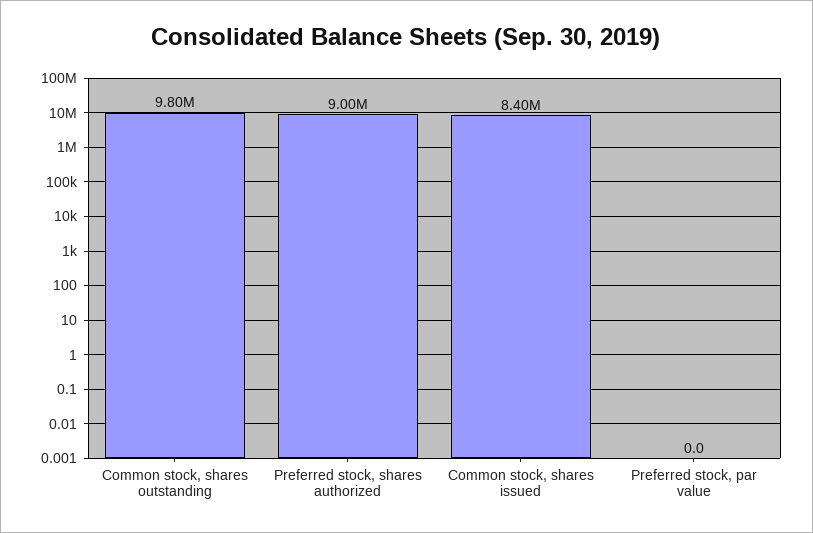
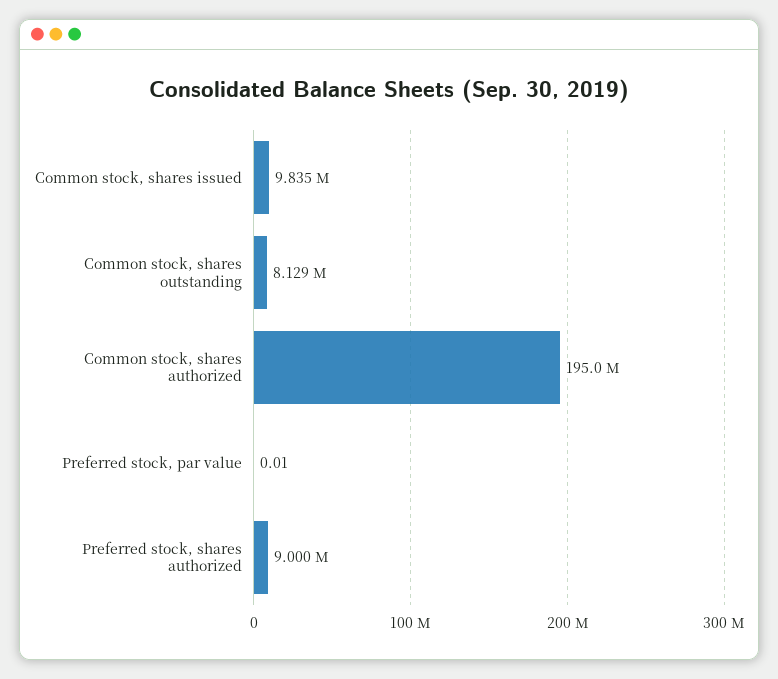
  {
-   "Common stock, shares outstanding": 9800000,
+   "Common stock, shares outstanding": 8129000,
    "Preferred stock, shares authorized": 9000000,
-   "Common stock, shares issued": 8400000,
+   "Common stock, shares issued": 9835000,
-   "Preferred stock, par value": 0.01
+   "Preferred stock, par value": 0.01,
+   "Common stock, shares authorized": 195000000
  }

